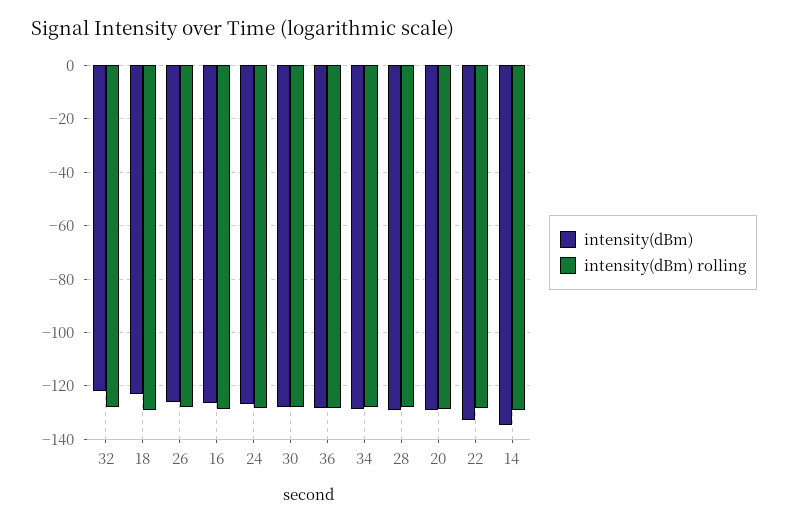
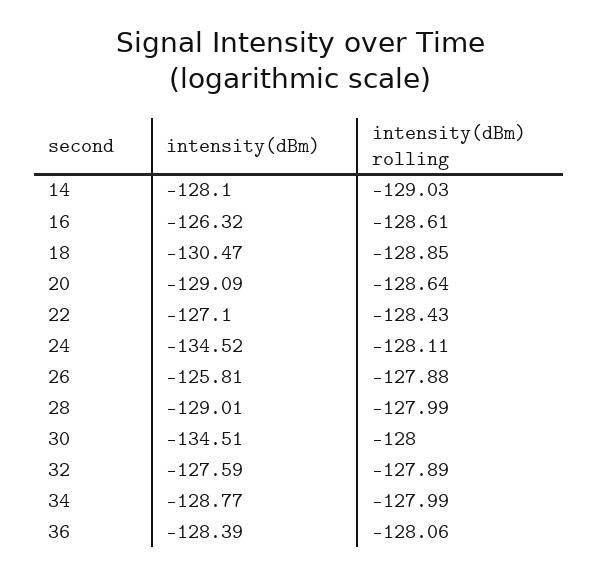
  {
    "intensity(dBm)": {
-     "32": -122.5,
+     "32": -127.59,
-     "18": -122.5,
+     "18": -130.47,
      "26": -125.81,
      "16": -126.32,
-     "24": -127.5,
+     "24": -134.52,
-     "30": -127.5,
+     "30": -134.51,
      "36": -128.39,
      "34": -128.77,
      "28": -129.01,
      "20": -129.09,
-     "22": -132.5,
+     "22": -127.1,
-     "14": -135
+     "14": -128.1
    },
    "intensity(dBm) rolling": {
      "32": -127.89,
      "18": -128.85,
      "26": -127.88,
      "16": -128.61,
      "24": -128.11,
      "30": -128,
      "36": -128.06,
      "34": -127.99,
      "28": -127.99,
      "20": -128.64,
      "22": -128.43,
      "14": -129.03
    }
  }

